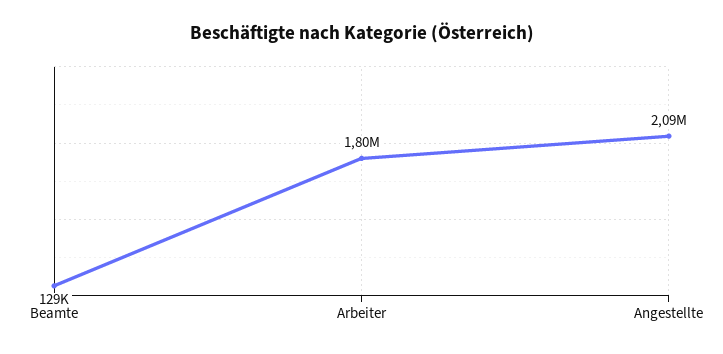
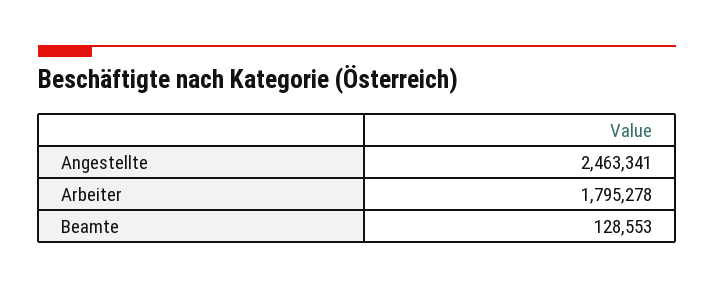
  {
    "Beamte": 128553,
    "Arbeiter": 1795278,
-   "Angestellte": 2090000
+   "Angestellte": 2463341
  }

